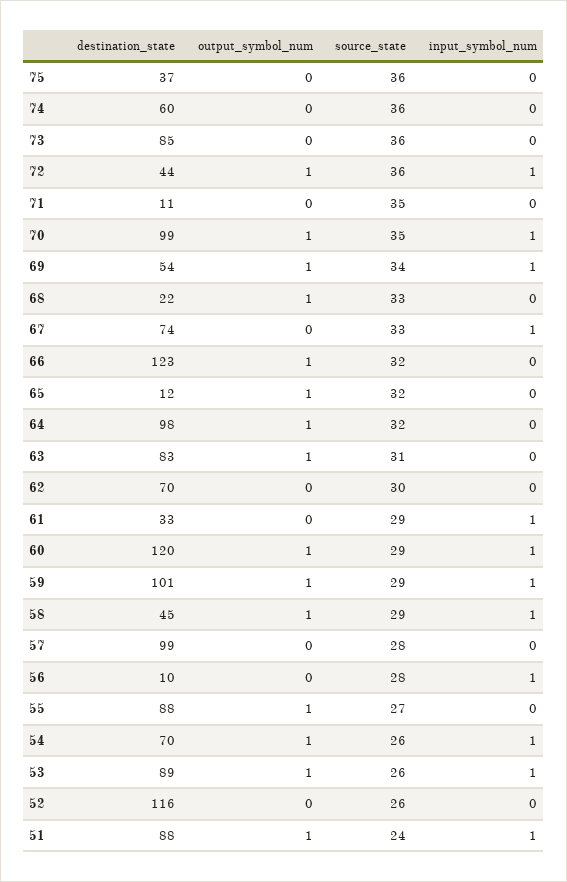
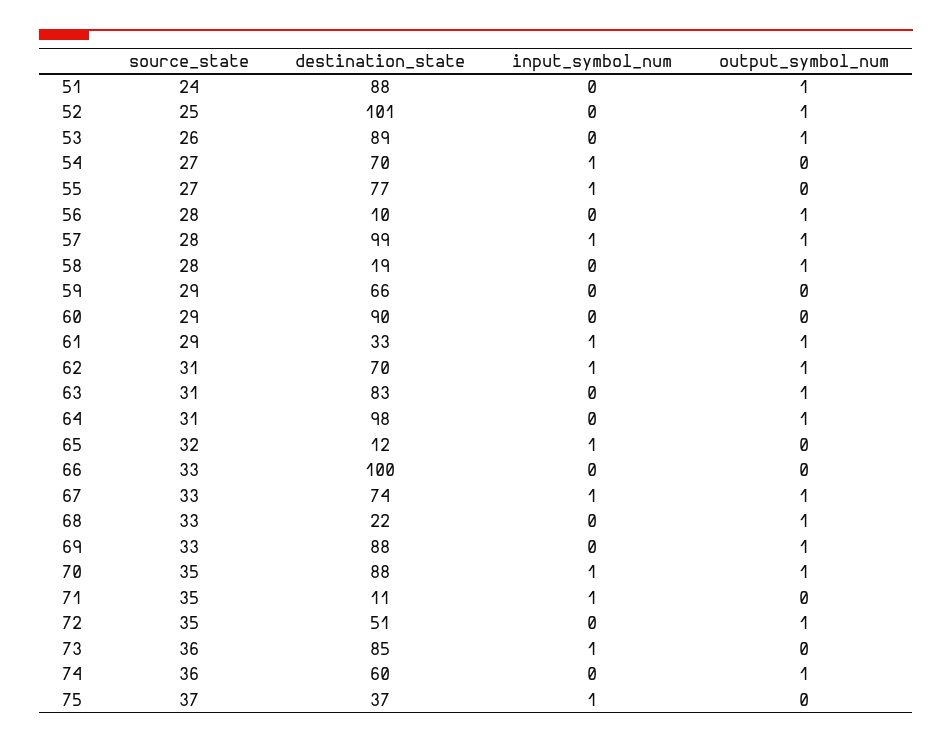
  {
    "destination_state": {
      "75": 37,
      "74": 60,
      "73": 85,
-     "72": 44,
+     "72": 51,
      "71": 11,
-     "70": 99,
+     "70": 88,
-     "69": 54,
+     "69": 88,
      "68": 22,
      "67": 74,
-     "66": 123,
+     "66": 100,
      "65": 12,
      "64": 98,
      "63": 83,
      "62": 70,
      "61": 33,
-     "60": 120,
+     "60": 90,
-     "59": 101,
+     "59": 66,
-     "58": 45,
+     "58": 19,
      "57": 99,
      "56": 10,
-     "55": 88,
+     "55": 77,
      "54": 70,
      "53": 89,
-     "52": 116,
+     "52": 101,
      "51": 88
    },
    "output_symbol_num": {
      "75": 0,
-     "74": 0,
+     "74": 1,
      "73": 0,
      "72": 1,
      "71": 0,
      "70": 1,
      "69": 1,
      "68": 1,
-     "67": 0,
+     "67": 1,
-     "66": 1,
+     "66": 0,
-     "65": 1,
+     "65": 0,
      "64": 1,
      "63": 1,
-     "62": 0,
+     "62": 1,
-     "61": 0,
+     "61": 1,
-     "60": 1,
+     "60": 0,
-     "59": 1,
+     "59": 0,
      "58": 1,
-     "57": 0,
+     "57": 1,
-     "56": 0,
+     "56": 1,
-     "55": 1,
+     "55": 0,
-     "54": 1,
+     "54": 0,
      "53": 1,
-     "52": 0,
+     "52": 1,
      "51": 1
    },
    "source_state": {
-     "75": 36,
+     "75": 37,
      "74": 36,
      "73": 36,
-     "72": 36,
+     "72": 35,
      "71": 35,
      "70": 35,
-     "69": 34,
+     "69": 33,
      "68": 33,
      "67": 33,
-     "66": 32,
+     "66": 33,
      "65": 32,
-     "64": 32,
+     "64": 31,
      "63": 31,
-     "62": 30,
+     "62": 31,
      "61": 29,
      "60": 29,
      "59": 29,
-     "58": 29,
+     "58": 28,
      "57": 28,
      "56": 28,
      "55": 27,
-     "54": 26,
+     "54": 27,
      "53": 26,
-     "52": 26,
+     "52": 25,
      "51": 24
    },
    "input_symbol_num": {
-     "75": 0,
+     "75": 1,
      "74": 0,
-     "73": 0,
+     "73": 1,
-     "72": 1,
+     "72": 0,
-     "71": 0,
+     "71": 1,
      "70": 1,
-     "69": 1,
+     "69": 0,
      "68": 0,
      "67": 1,
      "66": 0,
-     "65": 0,
+     "65": 1,
      "64": 0,
      "63": 0,
-     "62": 0,
+     "62": 1,
      "61": 1,
-     "60": 1,
+     "60": 0,
-     "59": 1,
+     "59": 0,
-     "58": 1,
+     "58": 0,
-     "57": 0,
+     "57": 1,
-     "56": 1,
+     "56": 0,
-     "55": 0,
+     "55": 1,
      "54": 1,
-     "53": 1,
+     "53": 0,
      "52": 0,
-     "51": 1
+     "51": 0
    }
  }

